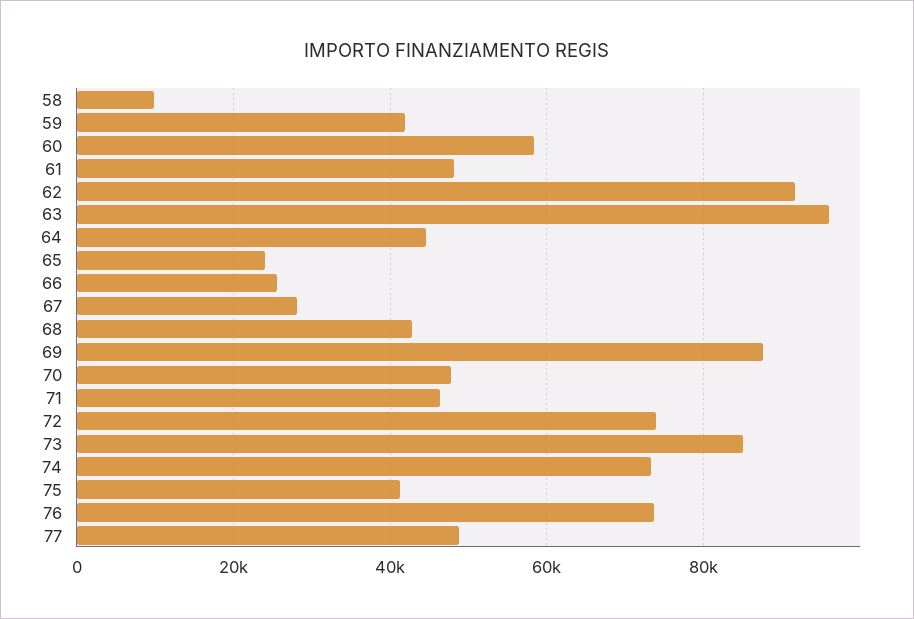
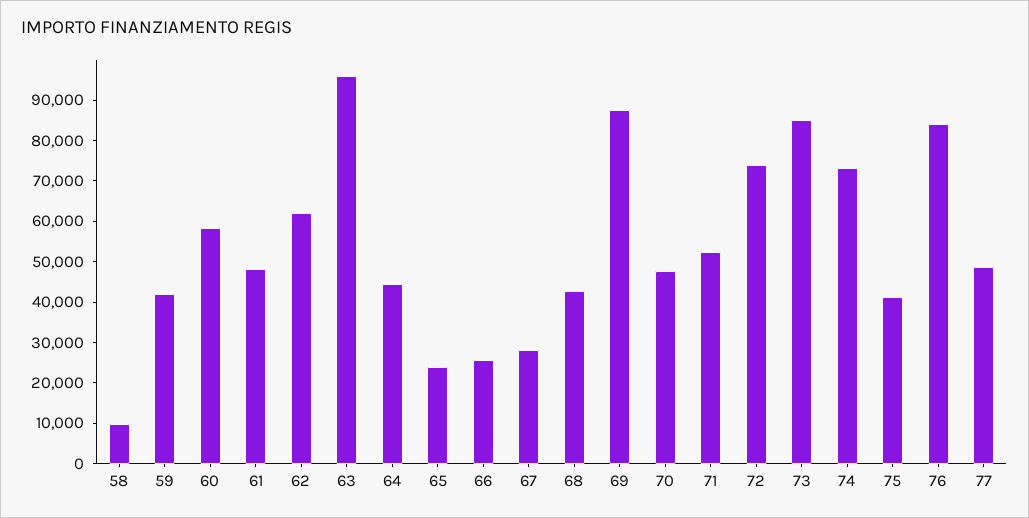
  {
    "58": 10000,
    "59": 42000,
    "60": 58000,
    "61": 48000,
-   "62": 92000,
+   "62": 62000,
    "63": 96000,
    "64": 44000,
    "65": 24000,
    "66": 26000,
    "67": 28000,
    "68": 42000,
    "69": 88000,
    "70": 48000,
-   "71": 46000,
+   "71": 52000,
    "72": 74000,
    "73": 84000,
    "74": 74000,
    "75": 42000,
-   "76": 74000,
+   "76": 84000,
    "77": 48000
  }

